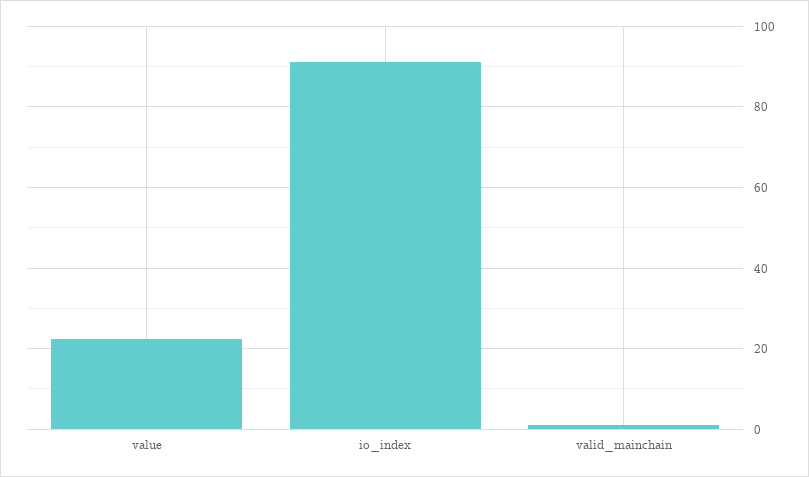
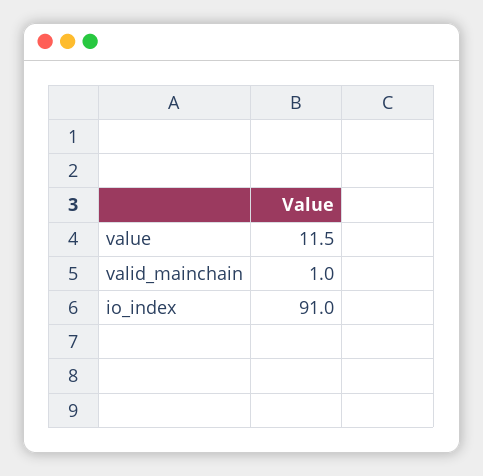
  {
-   "value": 22,
+   "value": 11.5,
    "io_index": 91,
    "valid_mainchain": 1
  }

